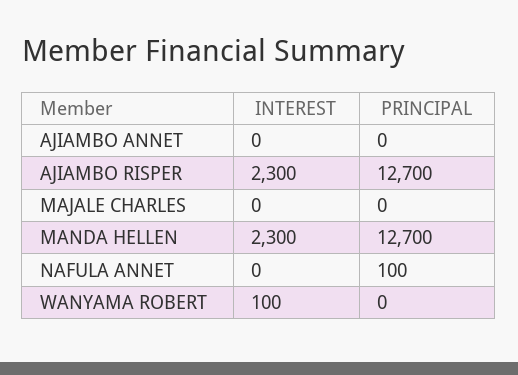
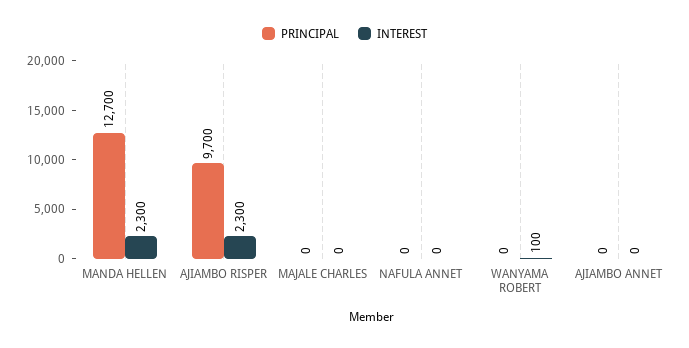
  {
    "INTEREST": {
      "AJIAMBO ANNET": 0,
      "AJIAMBO RISPER": 2300,
      "MAJALE CHARLES": 0,
      "MANDA HELLEN": 2300,
      "NAFULA ANNET": 0,
      "WANYAMA ROBERT": 100
    },
    "PRINCIPAL": {
      "AJIAMBO ANNET": 0,
-     "AJIAMBO RISPER": 12700,
+     "AJIAMBO RISPER": 9700,
      "MAJALE CHARLES": 0,
      "MANDA HELLEN": 12700,
-     "NAFULA ANNET": 100,
+     "NAFULA ANNET": 0,
      "WANYAMA ROBERT": 0
    }
  }

